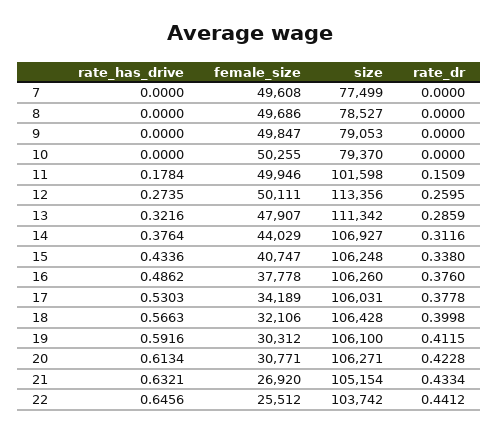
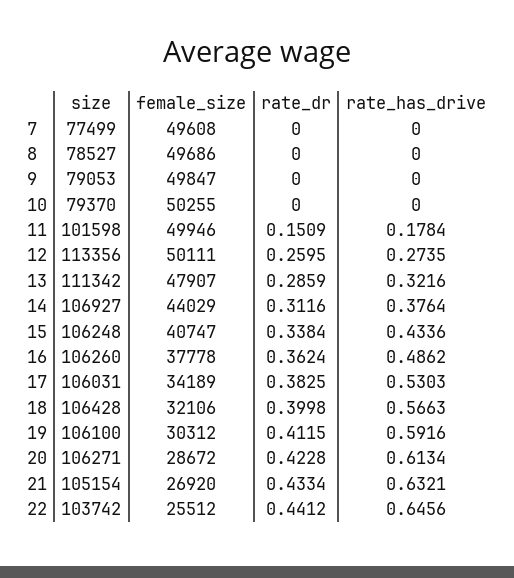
  {
    "rate_has_drive": {
      "7": 0,
      "8": 0,
      "9": 0,
      "10": 0,
      "11": 0.1784,
      "12": 0.2735,
      "13": 0.3216,
      "14": 0.3764,
      "15": 0.4336,
      "16": 0.4862,
      "17": 0.5303,
      "18": 0.5663,
      "19": 0.5916,
      "20": 0.6134,
      "21": 0.6321,
      "22": 0.6456
    },
    "female_size": {
      "7": 49608,
      "8": 49686,
      "9": 49847,
      "10": 50255,
      "11": 49946,
      "12": 50111,
      "13": 47907,
      "14": 44029,
      "15": 40747,
      "16": 37778,
      "17": 34189,
      "18": 32106,
      "19": 30312,
-     "20": 30771,
+     "20": 28672,
      "21": 26920,
      "22": 25512
    },
    "size": {
      "7": 77499,
      "8": 78527,
      "9": 79053,
      "10": 79370,
      "11": 101598,
      "12": 113356,
      "13": 111342,
      "14": 106927,
      "15": 106248,
      "16": 106260,
      "17": 106031,
      "18": 106428,
      "19": 106100,
      "20": 106271,
      "21": 105154,
      "22": 103742
    },
    "rate_dr": {
      "7": 0,
      "8": 0,
      "9": 0,
      "10": 0,
      "11": 0.1509,
      "12": 0.2595,
      "13": 0.2859,
      "14": 0.3116,
-     "15": 0.338,
+     "15": 0.3384,
-     "16": 0.376,
+     "16": 0.3624,
-     "17": 0.3778,
+     "17": 0.3825,
      "18": 0.3998,
      "19": 0.4115,
      "20": 0.4228,
      "21": 0.4334,
      "22": 0.4412
    }
  }

